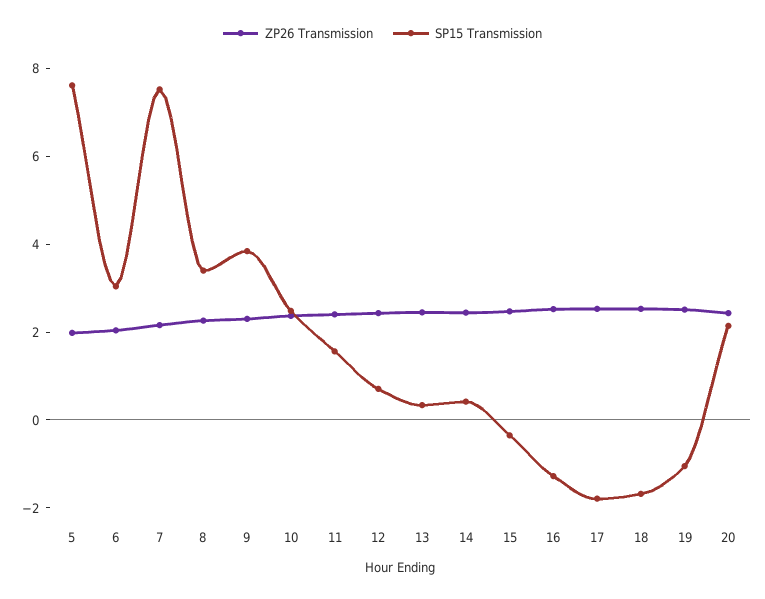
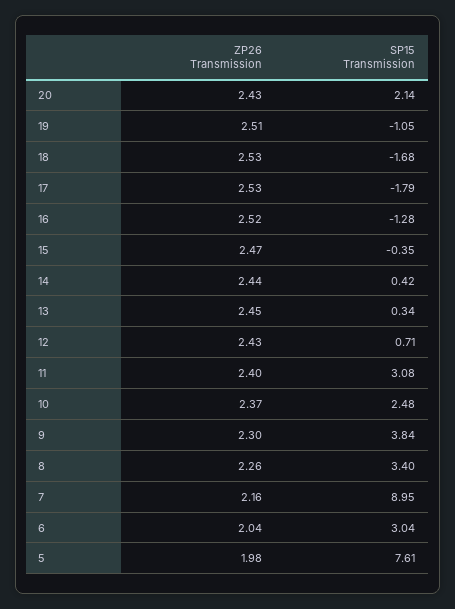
  {
    "ZP26 Transmission": {
      "5": 1.98,
      "6": 2.04,
      "7": 2.16,
      "8": 2.26,
      "9": 2.3,
      "10": 2.37,
      "11": 2.4,
      "12": 2.43,
      "13": 2.45,
      "14": 2.44,
      "15": 2.47,
      "16": 2.52,
      "17": 2.53,
      "18": 2.53,
      "19": 2.51,
      "20": 2.43
    },
    "SP15 Transmission": {
      "5": 7.61,
      "6": 3.04,
-     "7": 7.5,
+     "7": 8.95,
      "8": 3.4,
      "9": 3.84,
      "10": 2.48,
-     "11": 1.5,
+     "11": 3.08,
      "12": 0.71,
      "13": 0.34,
      "14": 0.42,
      "15": -0.35,
      "16": -1.28,
      "17": -1.79,
      "18": -1.68,
      "19": -1.05,
      "20": 2.14
    }
  }

